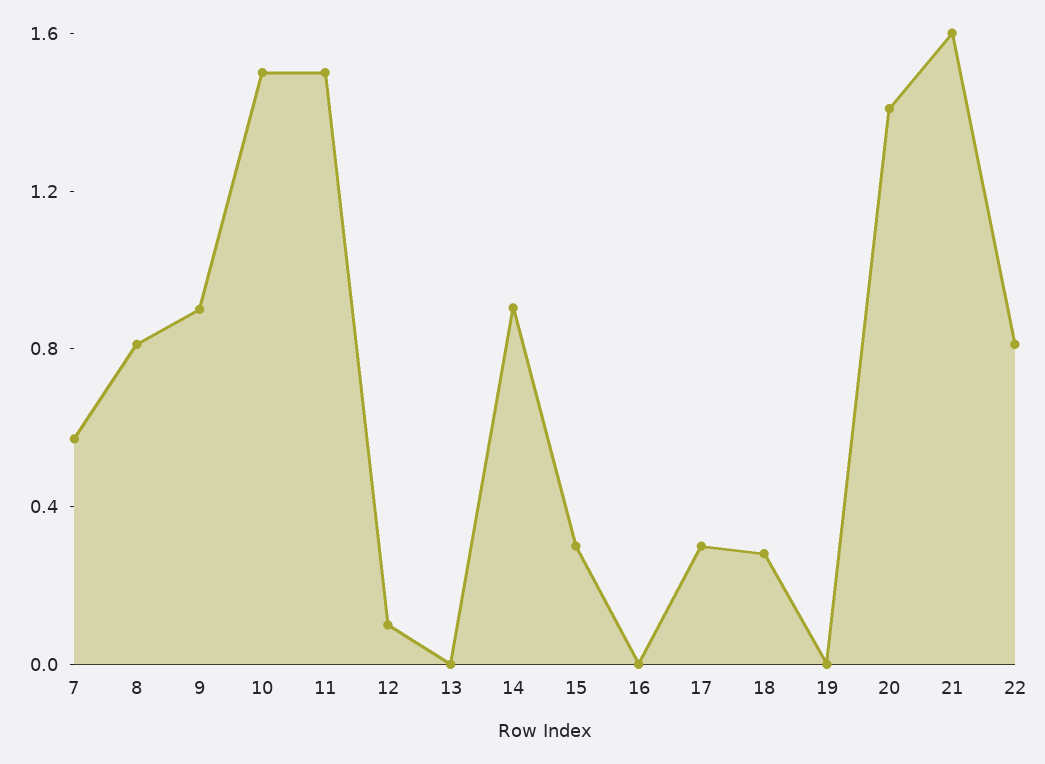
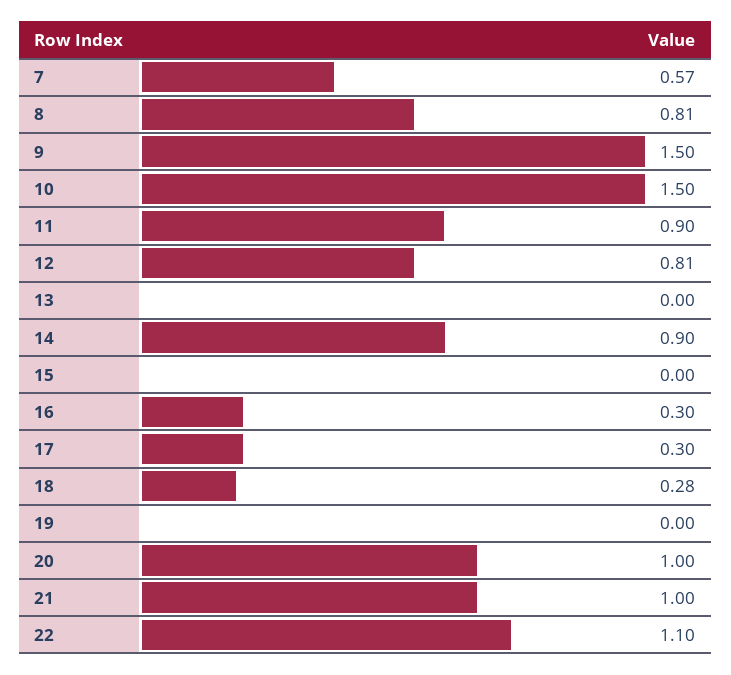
  {
    "7": 0.57,
    "8": 0.81,
-   "9": 0.9,
+   "9": 1.5,
    "10": 1.5,
-   "11": 1.5,
+   "11": 0.9,
-   "12": 0.1,
+   "12": 0.81,
    "13": 0,
    "14": 0.9,
-   "15": 0.3,
+   "15": 0,
-   "16": 0,
+   "16": 0.3,
    "17": 0.3,
    "18": 0.28,
    "19": 0,
-   "20": 1.4,
+   "20": 1,
-   "21": 1.6,
+   "21": 1,
-   "22": 0.8
+   "22": 1.1
  }

